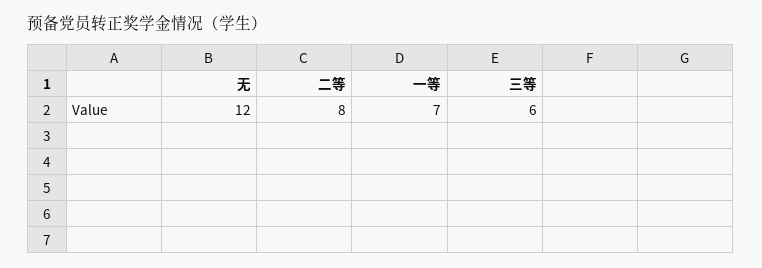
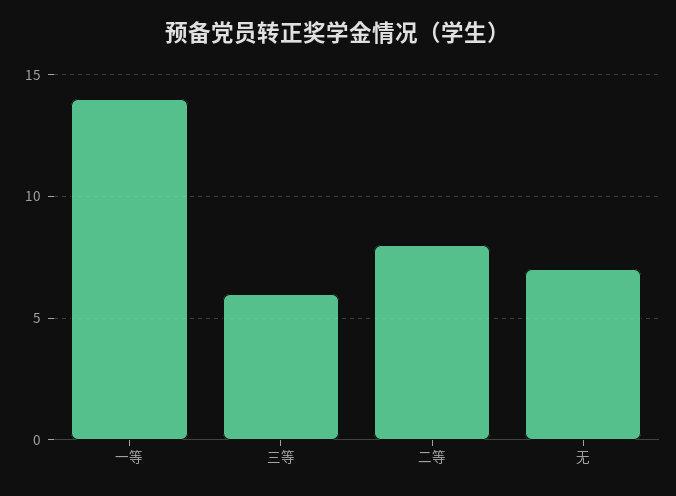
  {
-   "无": 12,
+   "无": 7,
    "二等": 8,
-   "一等": 7,
+   "一等": 14,
    "三等": 6
  }

